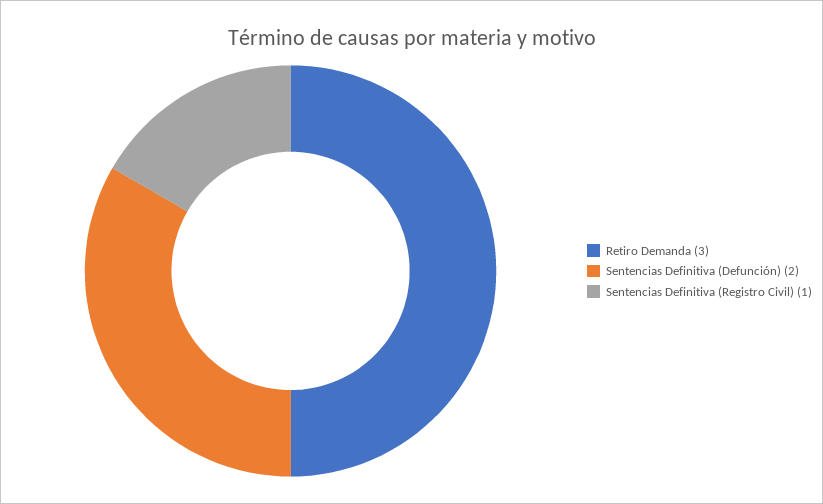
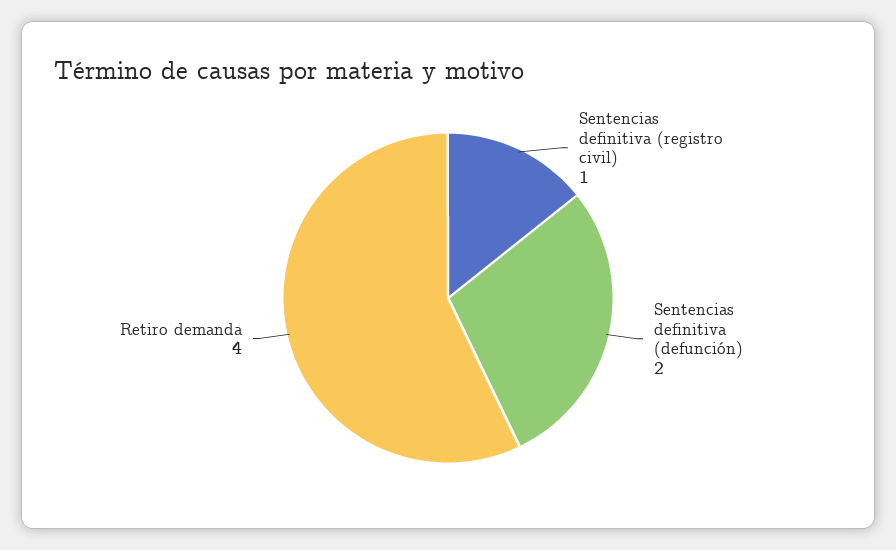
  {
-   "Retiro Demanda": 3,
+   "Retiro Demanda": 4,
    "Sentencias Definitiva (Defunción)": 2,
    "Sentencias Definitiva (Registro Civil)": 1
  }

